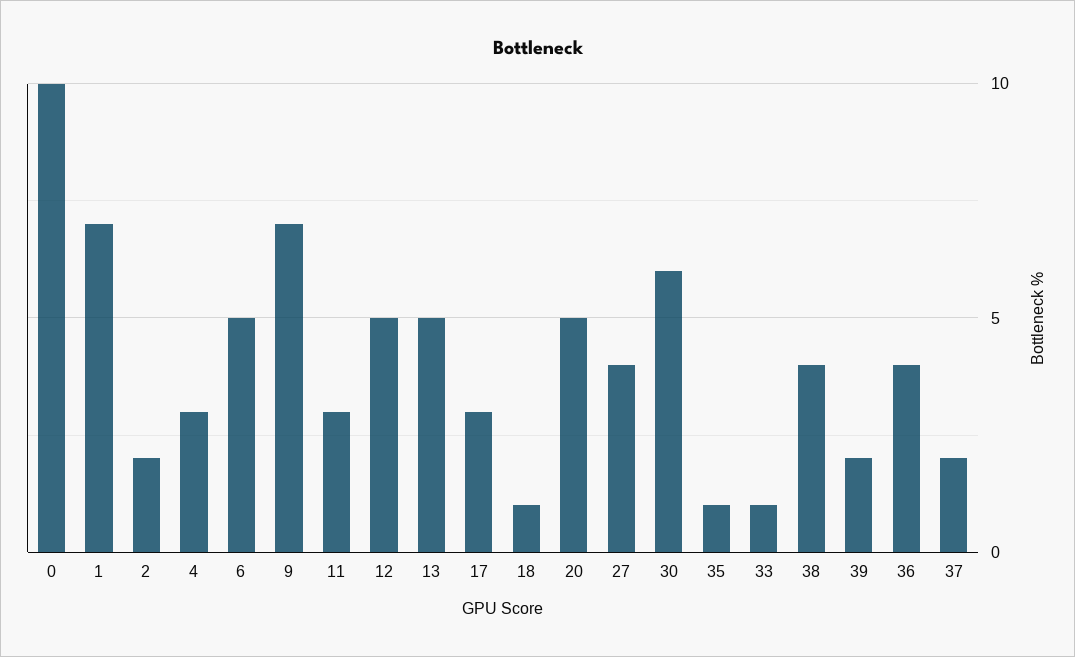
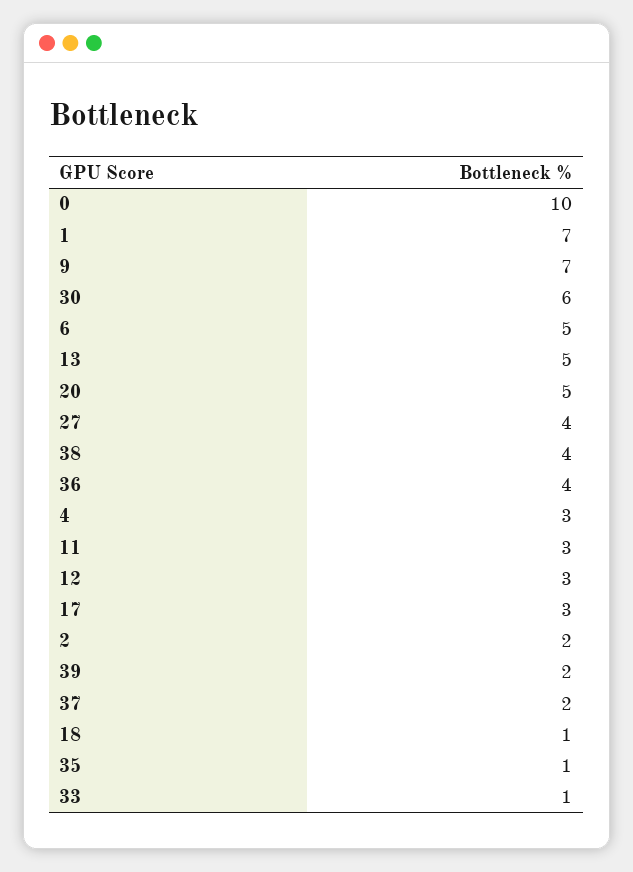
  {
    "0": 10,
    "1": 7,
    "2": 2,
    "4": 3,
    "6": 5,
    "9": 7,
    "11": 3,
-   "12": 5,
+   "12": 3,
    "13": 5,
    "17": 3,
    "18": 1,
    "20": 5,
    "27": 4,
    "30": 6,
    "35": 1,
    "33": 1,
    "38": 4,
    "39": 2,
    "36": 4,
    "37": 2
  }

